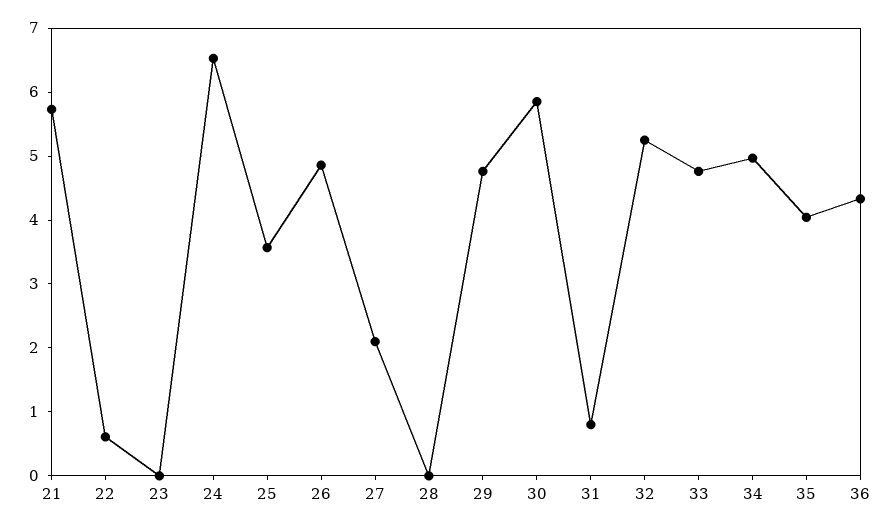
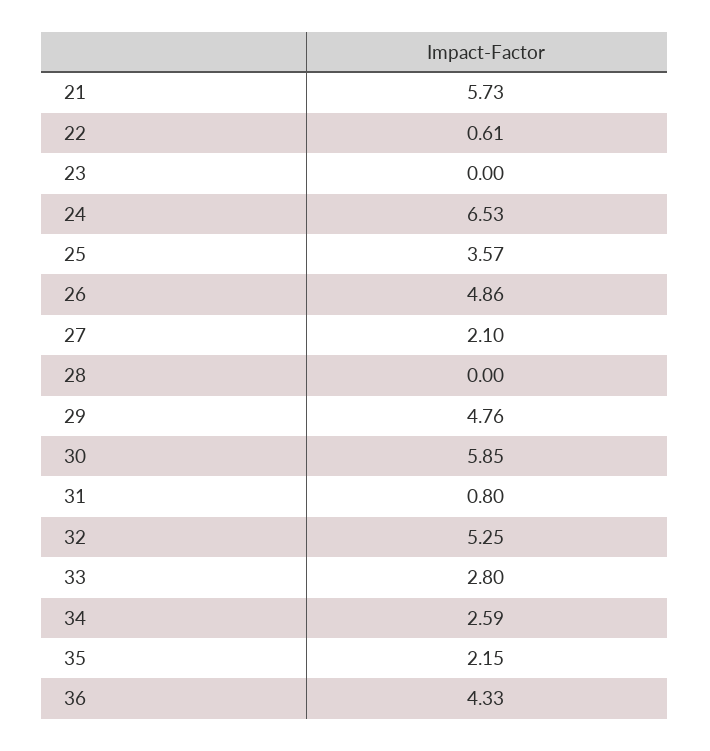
  {
    "21": 5.73,
    "22": 0.61,
    "23": 0,
    "24": 6.53,
    "25": 3.57,
    "26": 4.86,
    "27": 2.1,
    "28": 0,
    "29": 4.76,
    "30": 5.85,
    "31": 0.8,
    "32": 5.25,
-   "33": 4.8,
+   "33": 2.8,
-   "34": 5,
+   "34": 2.59,
-   "35": 4,
+   "35": 2.15,
    "36": 4.33
  }

